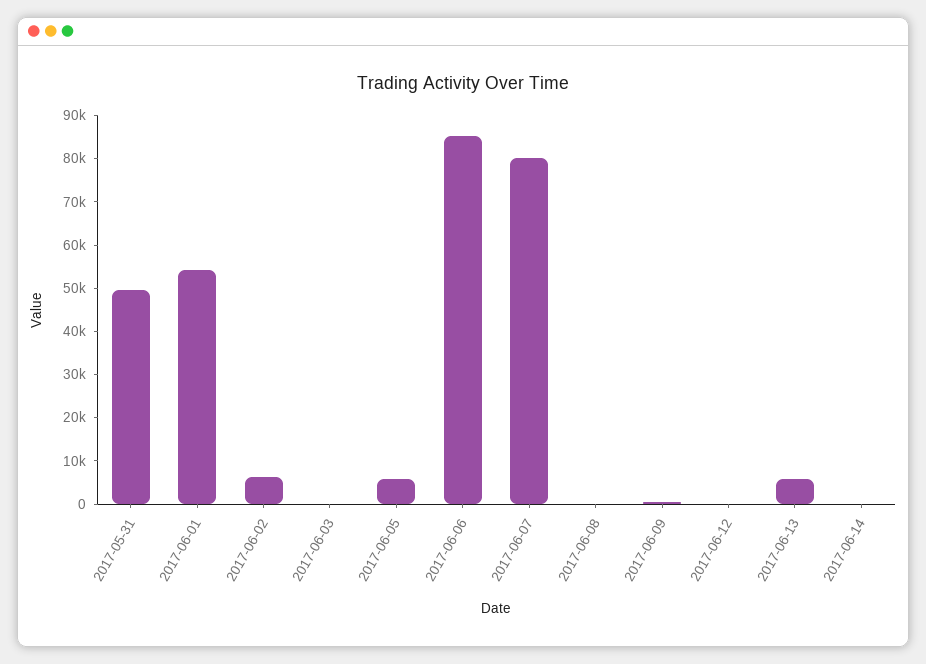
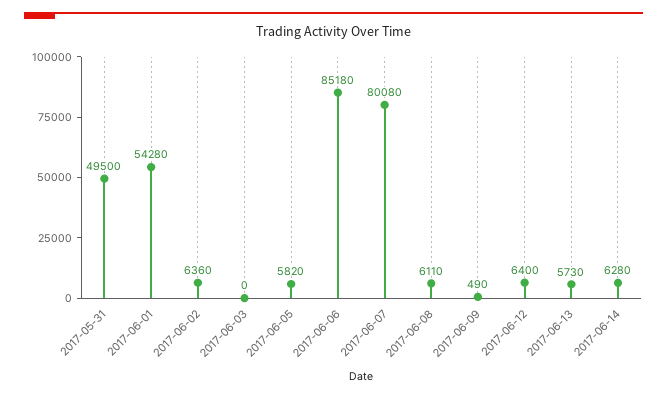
  {
    "2017-05-31": 49500,
    "2017-06-01": 54280,
    "2017-06-02": 6360,
    "2017-06-03": 0,
    "2017-06-05": 5820,
    "2017-06-06": 85180,
    "2017-06-07": 80080,
-   "2017-06-08": 0,
+   "2017-06-08": 6110,
    "2017-06-09": 490,
-   "2017-06-12": 0,
+   "2017-06-12": 6400,
    "2017-06-13": 5730,
-   "2017-06-14": 0
+   "2017-06-14": 6280
  }

